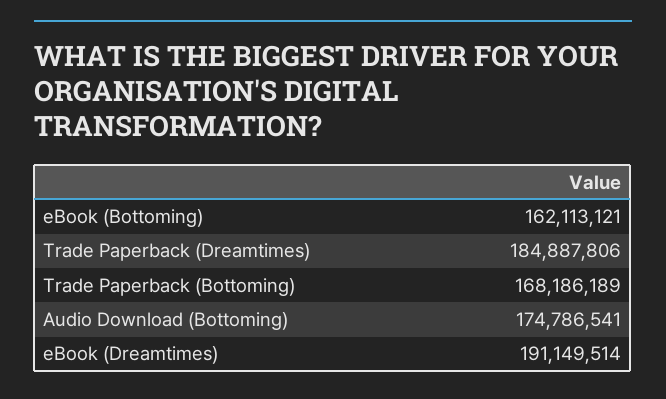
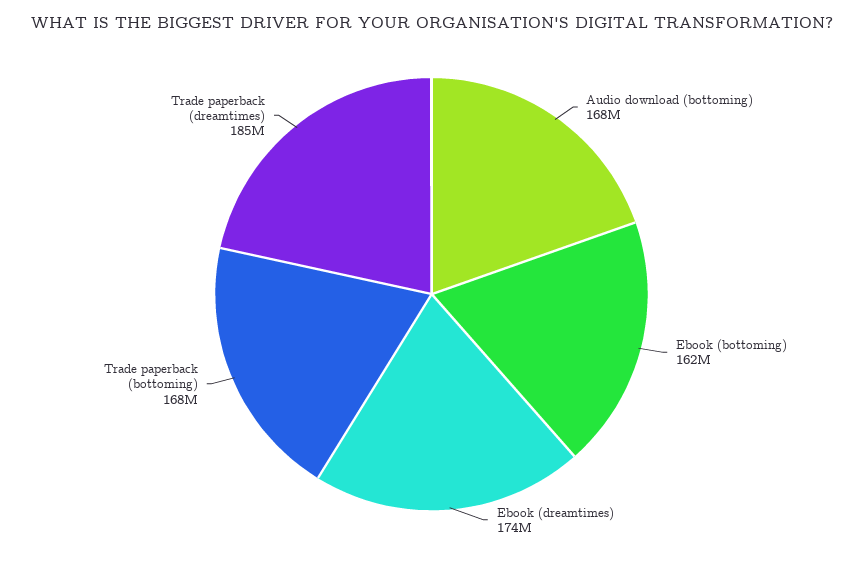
  {
    "eBook (Bottoming)": 162113121,
    "Trade Paperback (Dreamtimes)": 184887806,
    "Trade Paperback (Bottoming)": 168186189,
-   "Audio Download (Bottoming)": 174786541,
+   "Audio Download (Bottoming)": 168000000,
-   "eBook (Dreamtimes)": 191149514
+   "eBook (Dreamtimes)": 174000000
  }

